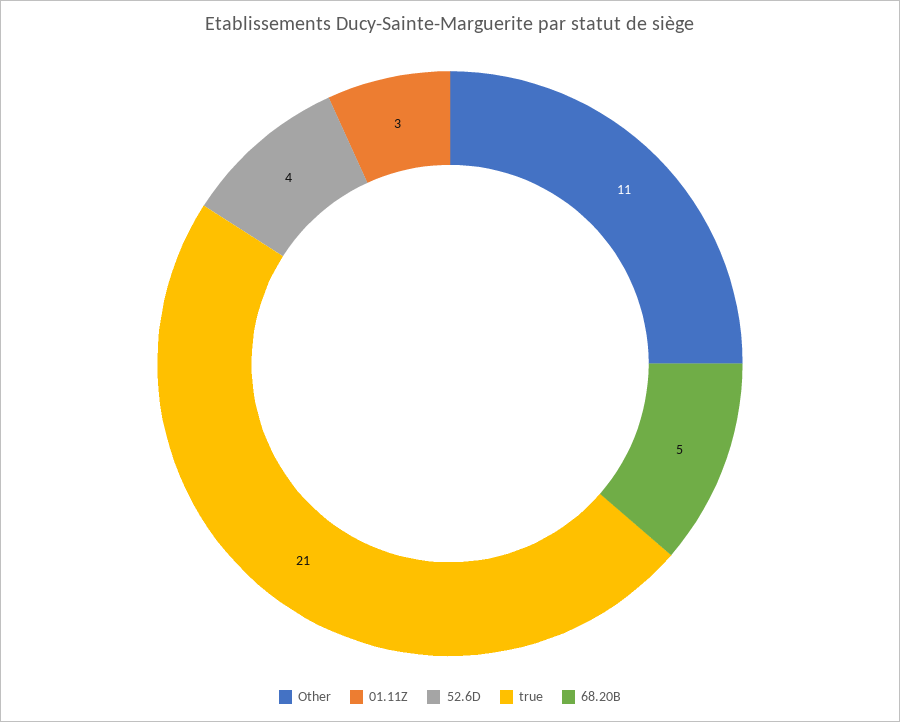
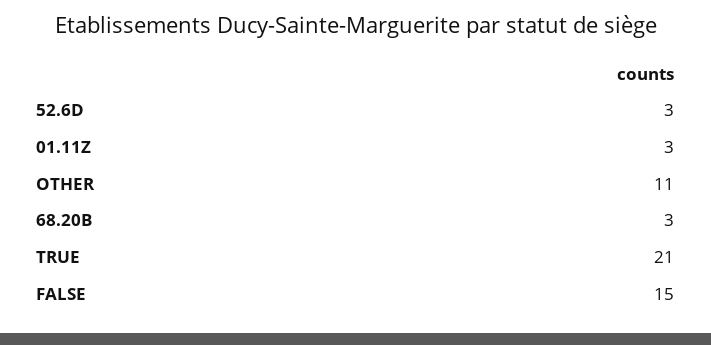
  {
    "Other": 11,
    "01.11Z": 3,
-   "52.6D": 4,
+   "52.6D": 3,
    "true": 21,
-   "68.20B": 5
+   "68.20B": 3,
+   "FALSE": 15
  }

